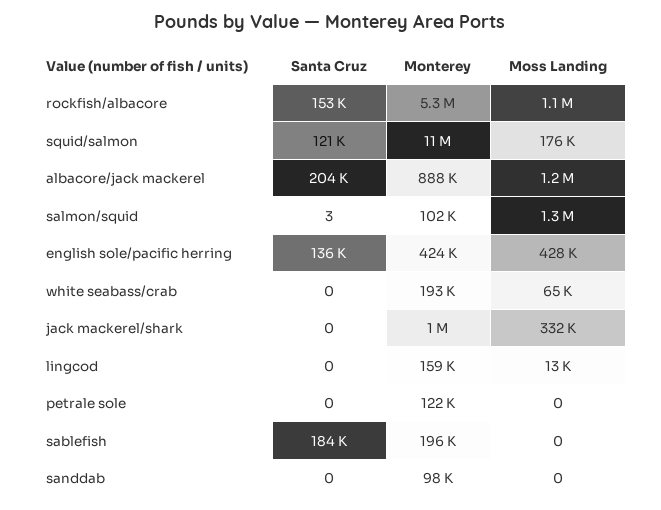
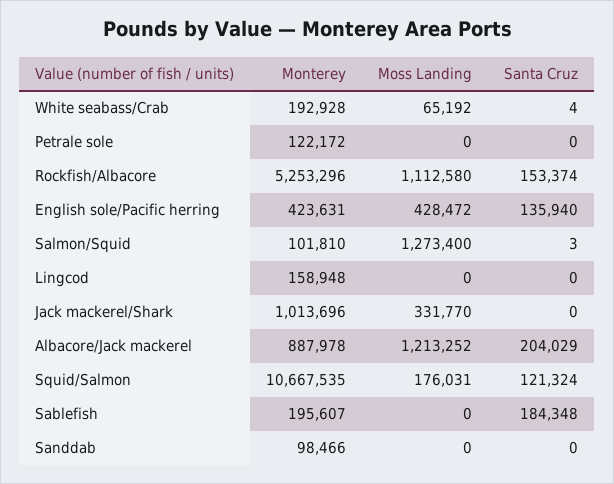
  {
    "Santa Cruz": {
      "rockfish/albacore": 153374,
      "squid/salmon": 121324,
      "albacore/jack mackerel": 204029,
      "salmon/squid": 3,
      "english sole/pacific herring": 135940,
-     "white seabass/crab": 0,
+     "white seabass/crab": 4,
      "jack mackerel/shark": 0,
      "lingcod": 0,
      "petrale sole": 0,
      "sablefish": 184348,
      "sanddab": 0
    },
    "Monterey": {
      "rockfish/albacore": 5253296,
      "squid/salmon": 10667535,
      "albacore/jack mackerel": 887978,
      "salmon/squid": 101810,
      "english sole/pacific herring": 423631,
      "white seabass/crab": 192928,
      "jack mackerel/shark": 1013696,
      "lingcod": 158948,
      "petrale sole": 122172,
      "sablefish": 195607,
      "sanddab": 98466
    },
    "Moss Landing": {
      "rockfish/albacore": 1112580,
      "squid/salmon": 176031,
      "albacore/jack mackerel": 1213252,
      "salmon/squid": 1273400,
      "english sole/pacific herring": 428472,
      "white seabass/crab": 65192,
      "jack mackerel/shark": 331770,
-     "lingcod": 13000,
+     "lingcod": 0,
      "petrale sole": 0,
      "sablefish": 0,
      "sanddab": 0
    }
  }

